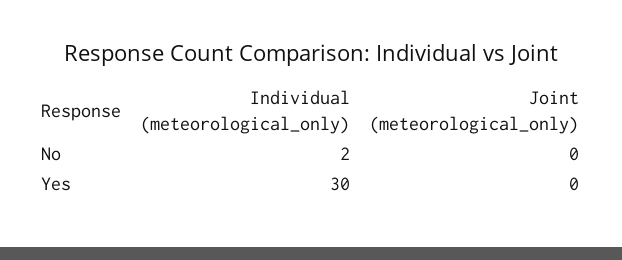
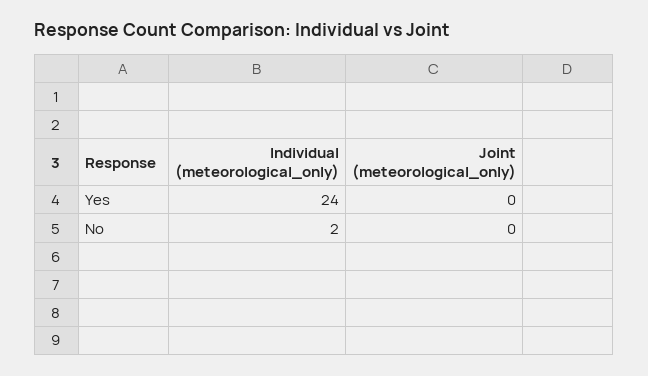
  {
    "Individual (meteorological_only)": {
      "No": 2,
-     "Yes": 30
+     "Yes": 24
    },
    "Joint (meteorological_only)": {
      "No": 0,
      "Yes": 0
    }
  }

